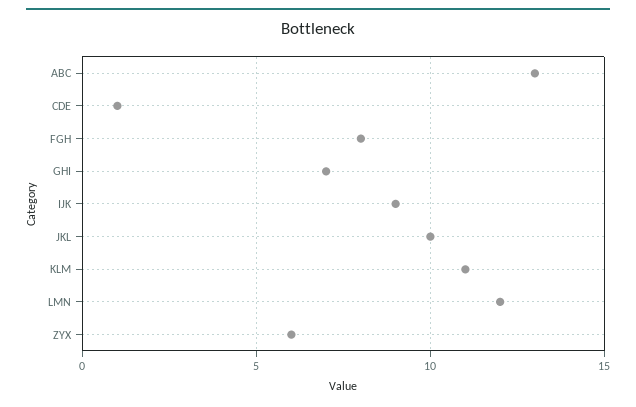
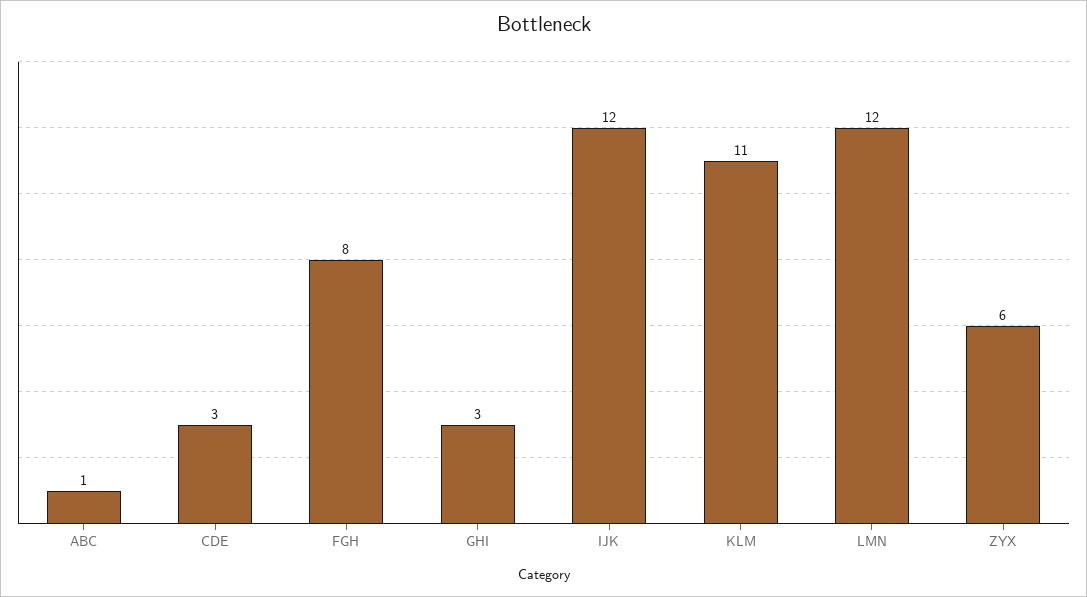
  {
-   "ABC": 13,
+   "ABC": 1,
-   "CDE": 1,
+   "CDE": 3,
    "FGH": 8,
-   "GHI": 7,
+   "GHI": 3,
-   "IJK": 9,
+   "IJK": 12,
-   "JKL": 10,
    "KLM": 11,
    "LMN": 12,
    "ZYX": 6
  }

